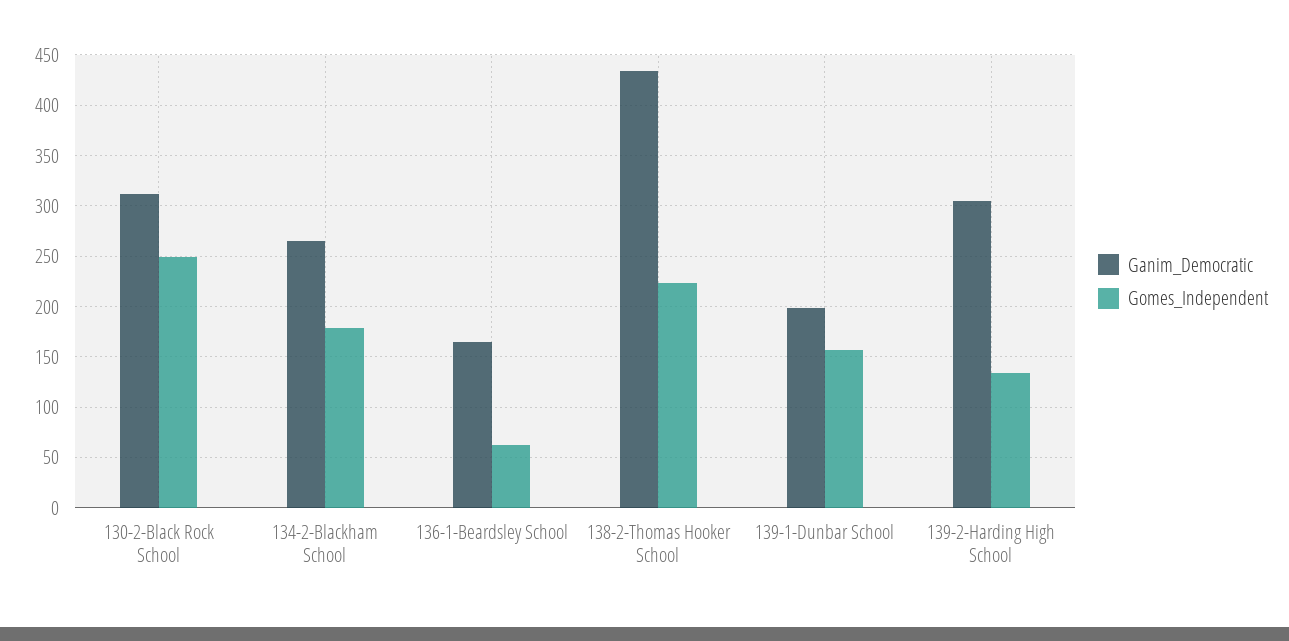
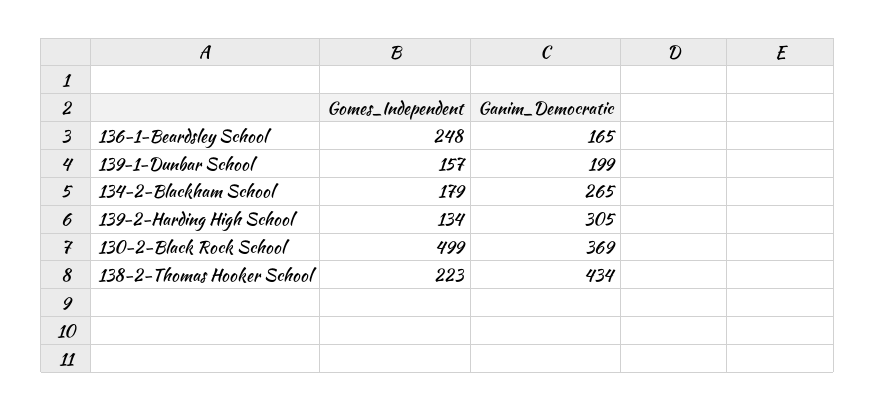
  {
    "Ganim_Democratic": {
-     "130-2-Black Rock School": 310,
+     "130-2-Black Rock School": 369,
      "134-2-Blackham School": 265,
      "136-1-Beardsley School": 165,
      "138-2-Thomas Hooker School": 434,
      "139-1-Dunbar School": 199,
      "139-2-Harding High School": 305
    },
    "Gomes_Independent": {
-     "130-2-Black Rock School": 250,
+     "130-2-Black Rock School": 499,
      "134-2-Blackham School": 179,
-     "136-1-Beardsley School": 60,
+     "136-1-Beardsley School": 248,
      "138-2-Thomas Hooker School": 223,
      "139-1-Dunbar School": 157,
      "139-2-Harding High School": 134
    }
  }

